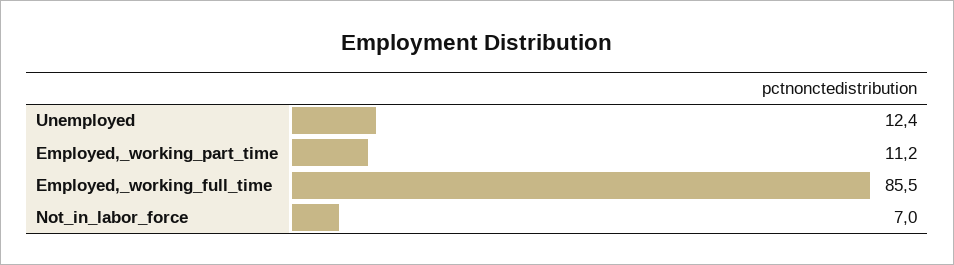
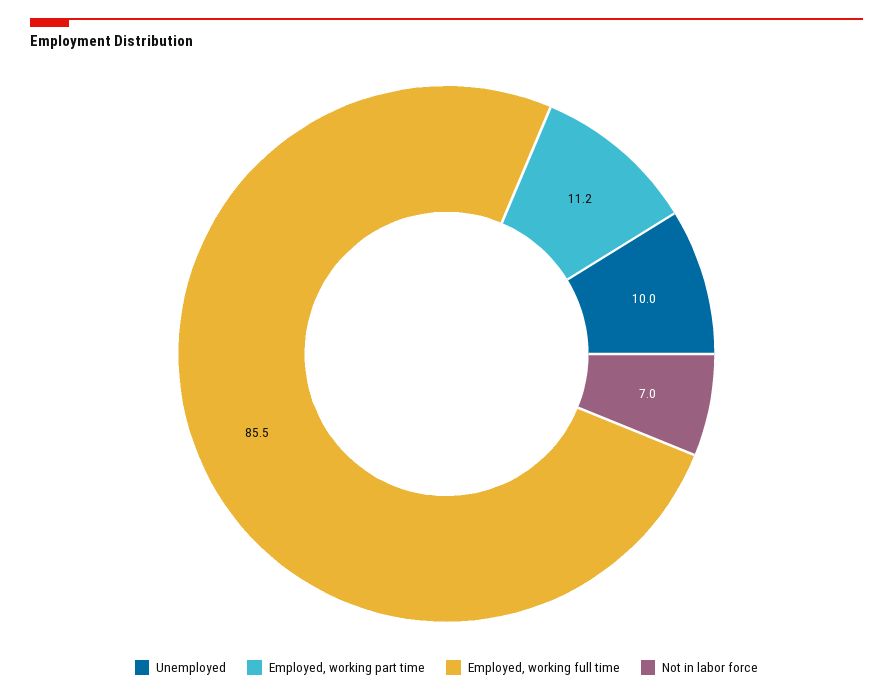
  {
-   "Unemployed": 12.4,
+   "Unemployed": 10,
    "Employed,_working_part_time": 11.2,
    "Employed,_working_full_time": 85.5,
    "Not_in_labor_force": 7
  }

